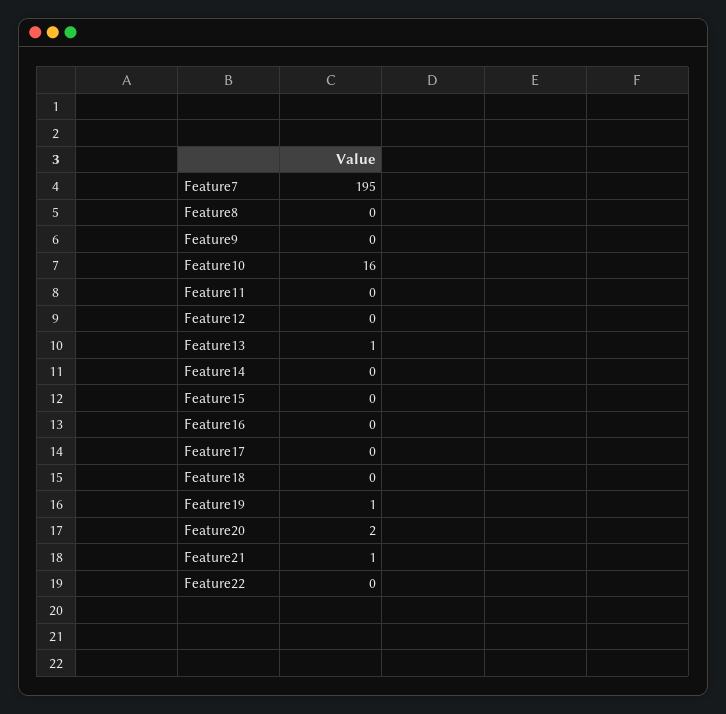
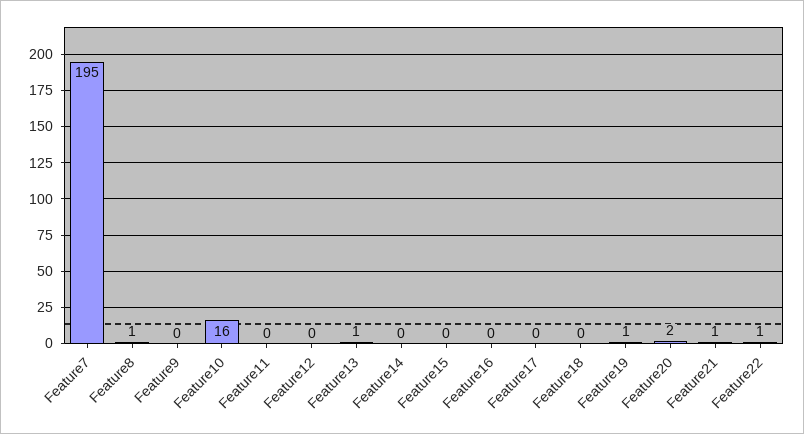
  {
    "Feature7": 195,
-   "Feature8": 0,
+   "Feature8": 1,
    "Feature9": 0,
    "Feature10": 16,
    "Feature11": 0,
    "Feature12": 0,
    "Feature13": 1,
    "Feature14": 0,
    "Feature15": 0,
    "Feature16": 0,
    "Feature17": 0,
    "Feature18": 0,
    "Feature19": 1,
    "Feature20": 2,
    "Feature21": 1,
-   "Feature22": 0
+   "Feature22": 1
  }

